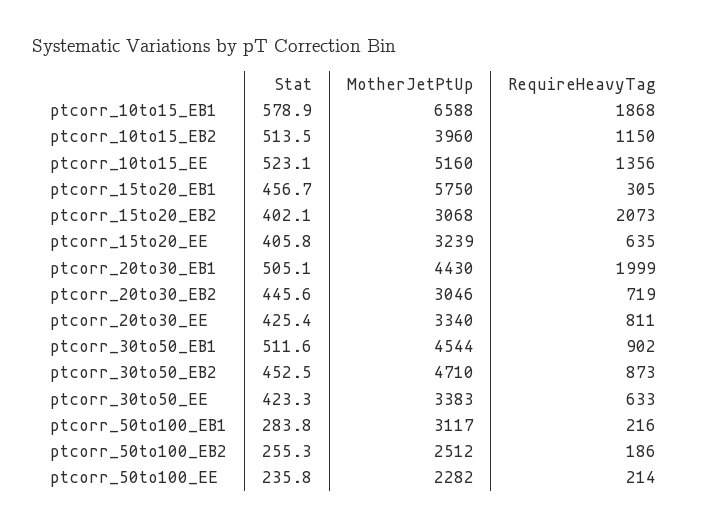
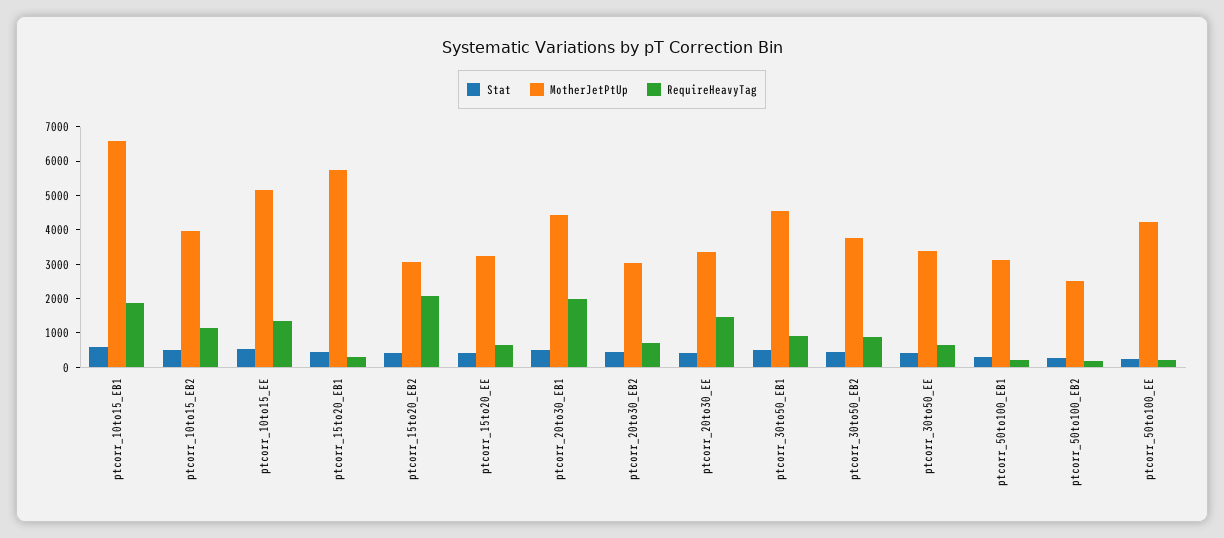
  {
    "Stat": {
      "ptcorr_10to15_EB1": 578.9,
      "ptcorr_10to15_EB2": 513.5,
      "ptcorr_10to15_EE": 523.1,
      "ptcorr_15to20_EB1": 456.7,
      "ptcorr_15to20_EB2": 402.1,
      "ptcorr_15to20_EE": 405.8,
      "ptcorr_20to30_EB1": 505.1,
      "ptcorr_20to30_EB2": 445.6,
      "ptcorr_20to30_EE": 425.4,
      "ptcorr_30to50_EB1": 511.6,
      "ptcorr_30to50_EB2": 452.5,
      "ptcorr_30to50_EE": 423.3,
      "ptcorr_50to100_EB1": 283.8,
      "ptcorr_50to100_EB2": 255.3,
      "ptcorr_50to100_EE": 235.8
    },
    "MotherJetPtUp": {
      "ptcorr_10to15_EB1": 6588,
      "ptcorr_10to15_EB2": 3960,
      "ptcorr_10to15_EE": 5160,
      "ptcorr_15to20_EB1": 5750,
      "ptcorr_15to20_EB2": 3068,
      "ptcorr_15to20_EE": 3239,
      "ptcorr_20to30_EB1": 4430,
      "ptcorr_20to30_EB2": 3046,
      "ptcorr_20to30_EE": 3340,
      "ptcorr_30to50_EB1": 4544,
-     "ptcorr_30to50_EB2": 4710,
+     "ptcorr_30to50_EB2": 3750,
      "ptcorr_30to50_EE": 3383,
      "ptcorr_50to100_EB1": 3117,
      "ptcorr_50to100_EB2": 2512,
-     "ptcorr_50to100_EE": 2282
+     "ptcorr_50to100_EE": 4250
    },
    "RequireHeavyTag": {
      "ptcorr_10to15_EB1": 1868,
      "ptcorr_10to15_EB2": 1150,
      "ptcorr_10to15_EE": 1356,
      "ptcorr_15to20_EB1": 305,
      "ptcorr_15to20_EB2": 2073,
      "ptcorr_15to20_EE": 635,
      "ptcorr_20to30_EB1": 1999,
      "ptcorr_20to30_EB2": 719,
-     "ptcorr_20to30_EE": 811,
+     "ptcorr_20to30_EE": 1500,
      "ptcorr_30to50_EB1": 902,
      "ptcorr_30to50_EB2": 873,
      "ptcorr_30to50_EE": 633,
      "ptcorr_50to100_EB1": 216,
      "ptcorr_50to100_EB2": 186,
      "ptcorr_50to100_EE": 214
    }
  }

